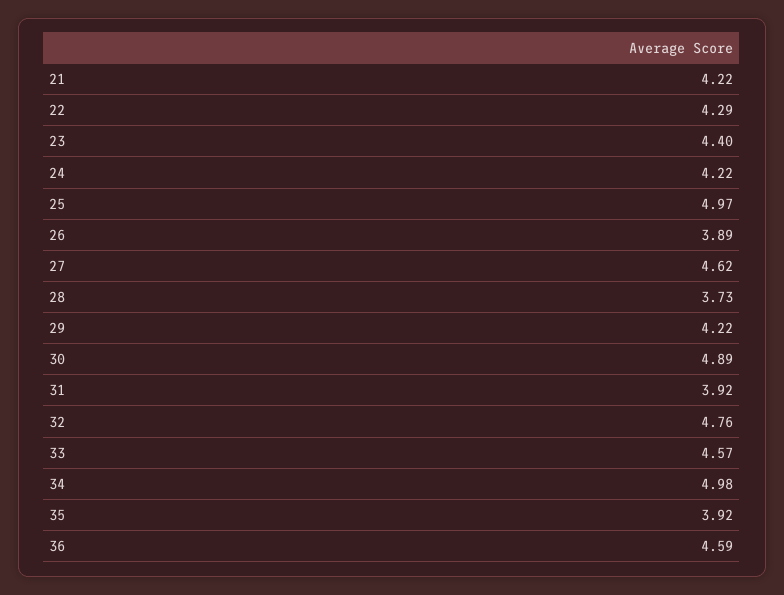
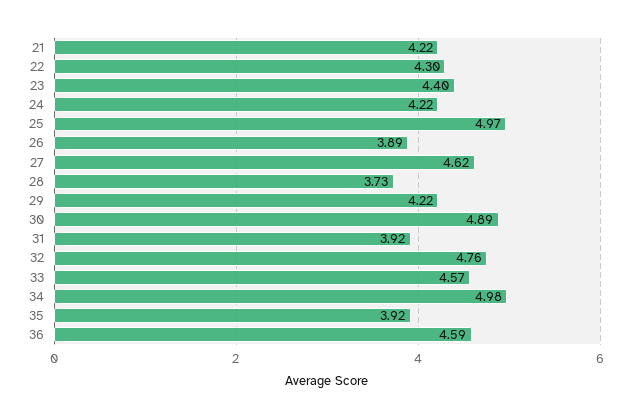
  {
    "21": 4.22,
-   "22": 4.29,
+   "22": 4.3,
    "23": 4.4,
    "24": 4.22,
    "25": 4.97,
    "26": 3.89,
    "27": 4.62,
    "28": 3.73,
    "29": 4.22,
    "30": 4.89,
    "31": 3.92,
    "32": 4.76,
    "33": 4.57,
    "34": 4.98,
    "35": 3.92,
    "36": 4.59
  }

